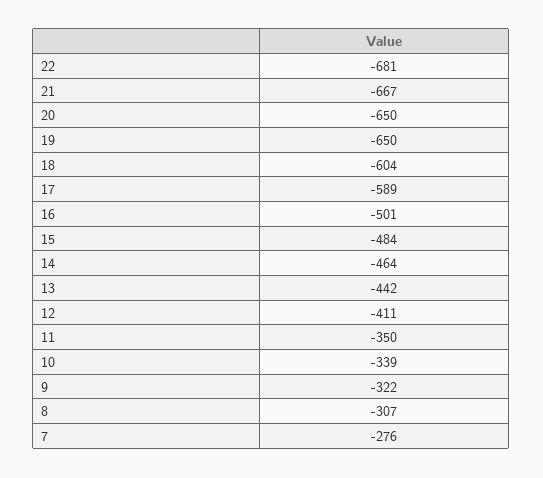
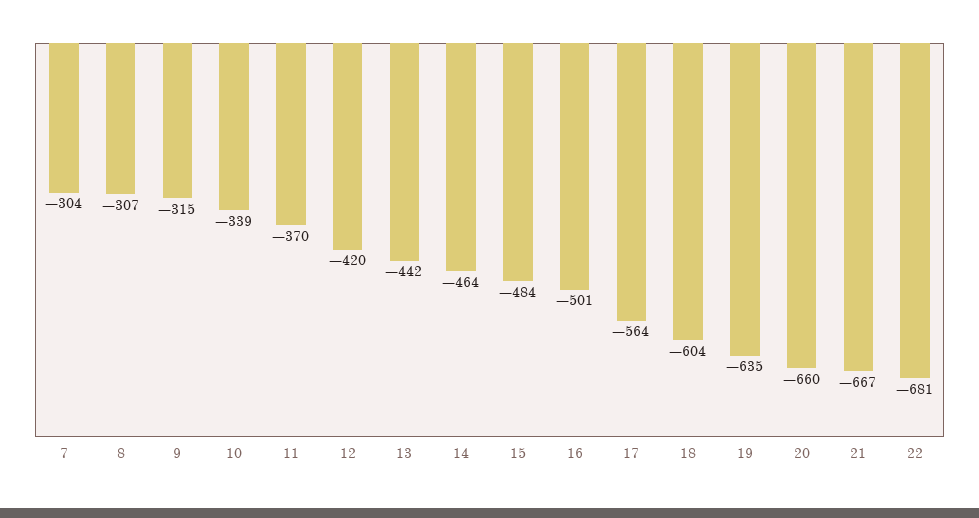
  {
    "22": -681,
    "21": -667,
-   "20": -650,
+   "20": -660,
-   "19": -650,
+   "19": -635,
    "18": -604,
-   "17": -589,
+   "17": -564,
    "16": -501,
    "15": -484,
    "14": -464,
    "13": -442,
-   "12": -411,
+   "12": -420,
-   "11": -350,
+   "11": -370,
    "10": -339,
-   "9": -322,
+   "9": -315,
    "8": -307,
-   "7": -276
+   "7": -304
  }

